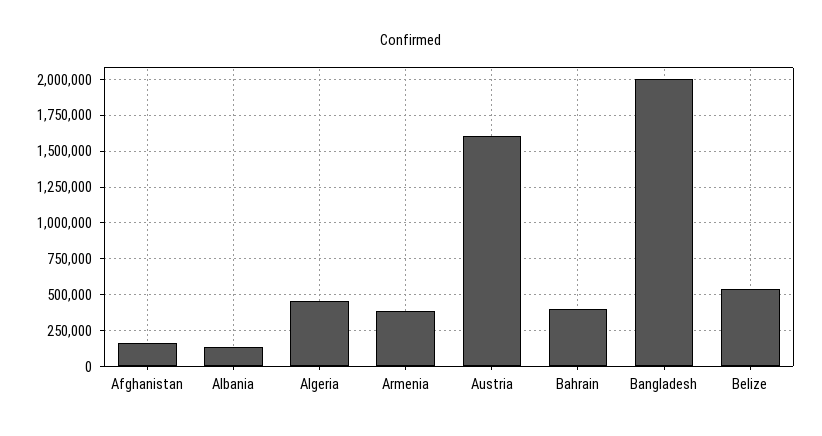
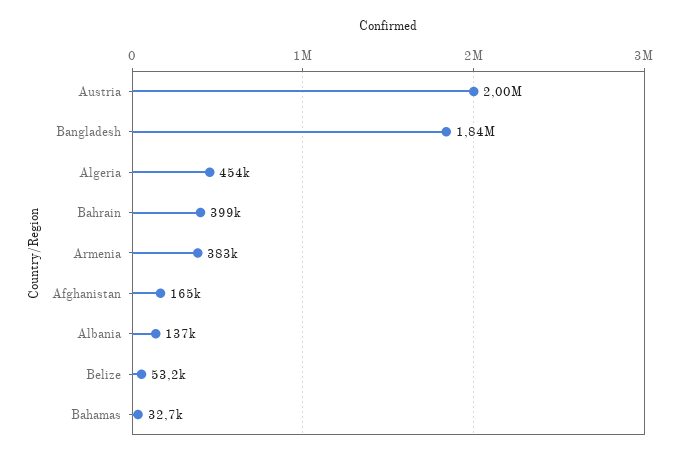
  {
    "Afghanistan": 165000,
    "Albania": 137000,
    "Algeria": 454000,
    "Armenia": 383000,
-   "Austria": 1600000,
+   "Austria": 2000000,
    "Bahrain": 399000,
-   "Bangladesh": 2000000,
+   "Bangladesh": 1840000,
-   "Belize": 550000
+   "Belize": 53200,
+   "Bahamas": 32700
  }

